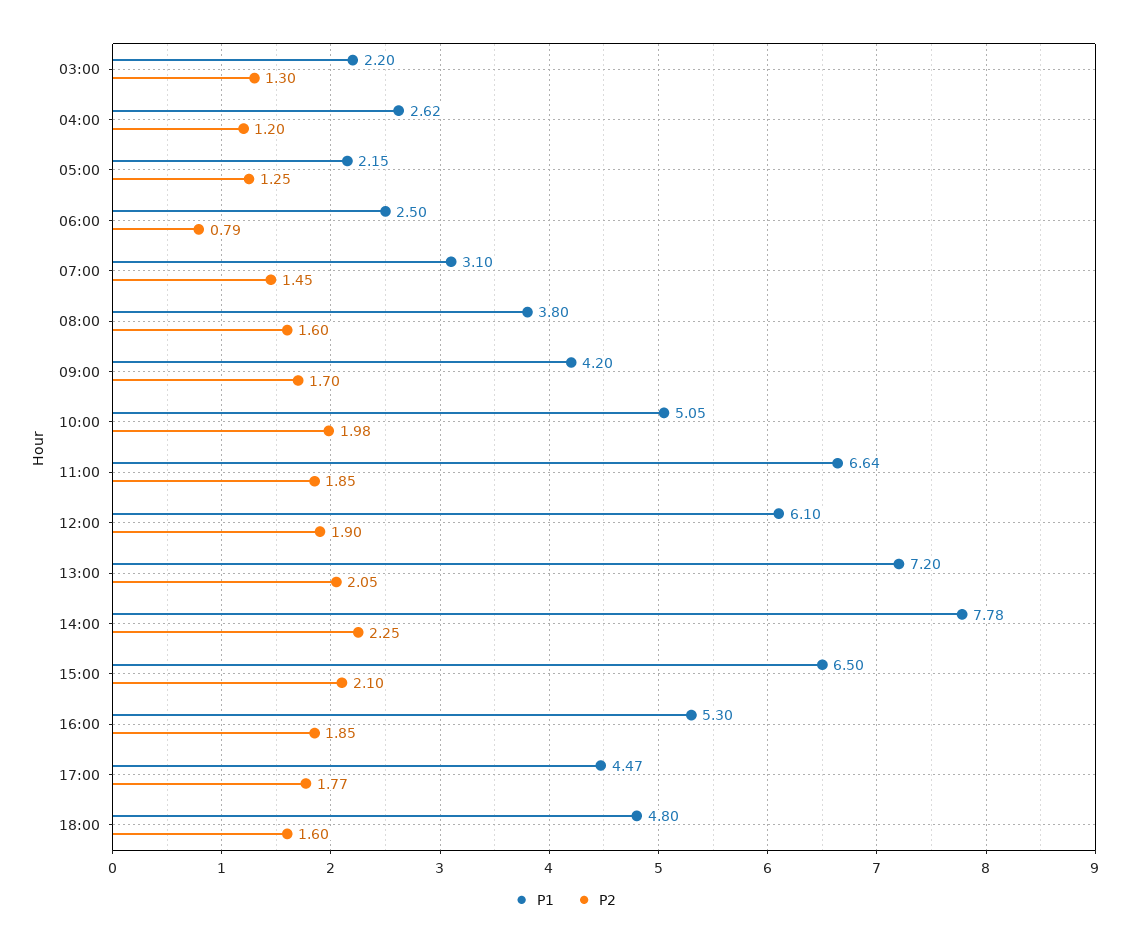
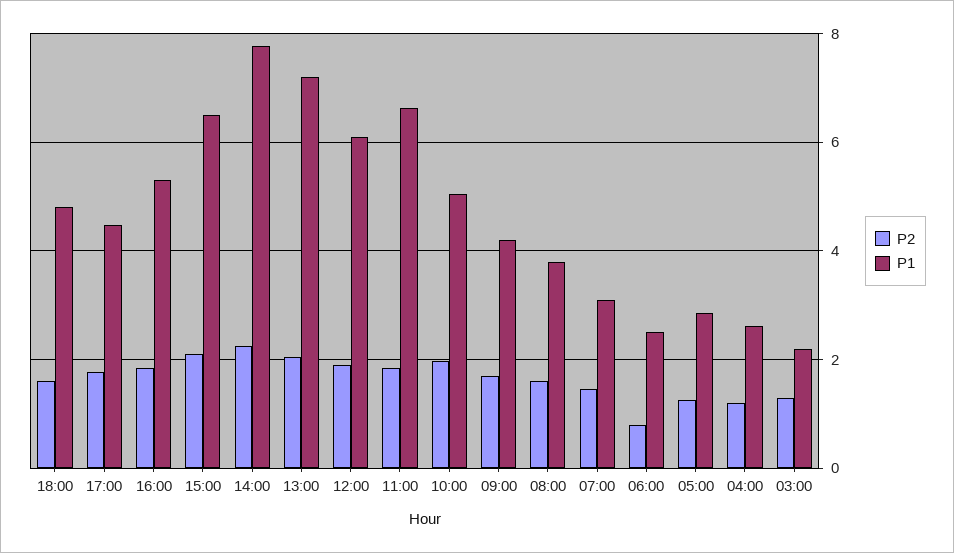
  {
    "P1": {
      "03:00": 2.2,
      "04:00": 2.62,
-     "05:00": 2.15,
+     "05:00": 2.8,
      "06:00": 2.5,
      "07:00": 3.1,
      "08:00": 3.8,
      "09:00": 4.2,
      "10:00": 5.05,
      "11:00": 6.64,
      "12:00": 6.1,
      "13:00": 7.2,
      "14:00": 7.78,
      "15:00": 6.5,
      "16:00": 5.3,
      "17:00": 4.47,
      "18:00": 4.8
    },
    "P2": {
      "03:00": 1.3,
      "04:00": 1.2,
      "05:00": 1.25,
      "06:00": 0.79,
      "07:00": 1.45,
      "08:00": 1.6,
      "09:00": 1.7,
      "10:00": 1.98,
      "11:00": 1.85,
      "12:00": 1.9,
      "13:00": 2.05,
      "14:00": 2.25,
      "15:00": 2.1,
      "16:00": 1.85,
      "17:00": 1.77,
      "18:00": 1.6
    }
  }

